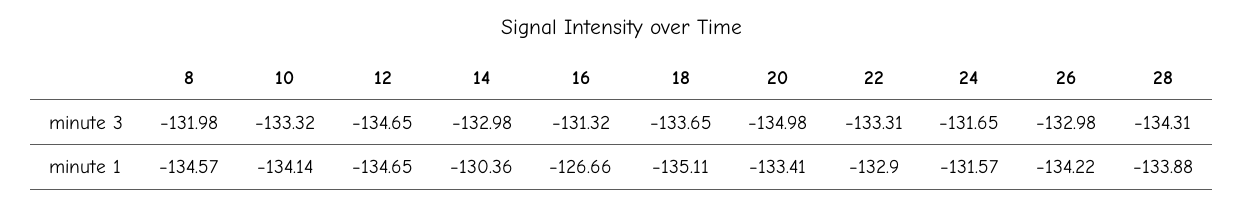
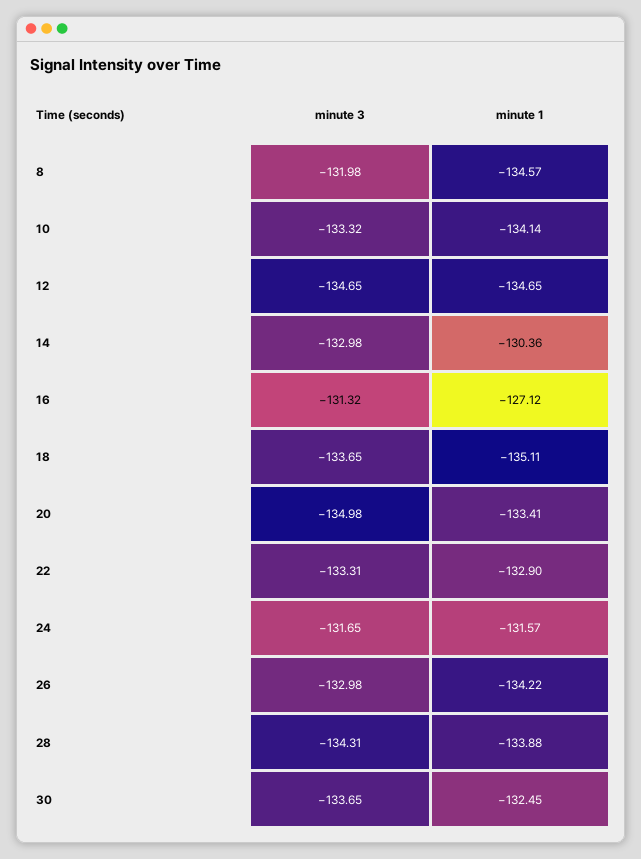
  {
    "8": {
      "minute 3": -131.98,
      "minute 1": -134.57
    },
    "10": {
      "minute 3": -133.32,
      "minute 1": -134.14
    },
    "12": {
      "minute 3": -134.65,
      "minute 1": -134.65
    },
    "14": {
      "minute 3": -132.98,
      "minute 1": -130.36
    },
    "16": {
      "minute 3": -131.32,
-     "minute 1": -126.66
+     "minute 1": -127.12
    },
    "18": {
      "minute 3": -133.65,
      "minute 1": -135.11
    },
    "20": {
      "minute 3": -134.98,
      "minute 1": -133.41
    },
    "22": {
      "minute 3": -133.31,
      "minute 1": -132.9
    },
    "24": {
      "minute 3": -131.65,
      "minute 1": -131.57
    },
    "26": {
      "minute 3": -132.98,
      "minute 1": -134.22
    },
    "28": {
      "minute 3": -134.31,
      "minute 1": -133.88
-   }
+   },
+   "30": {
+     "minute 3": -133.65,
+     "minute 1": -132.45
+   }
  }

